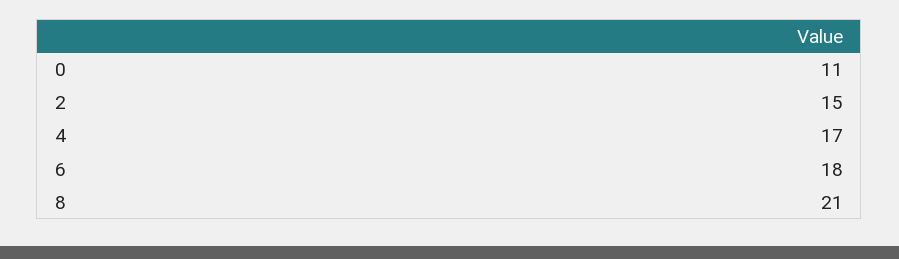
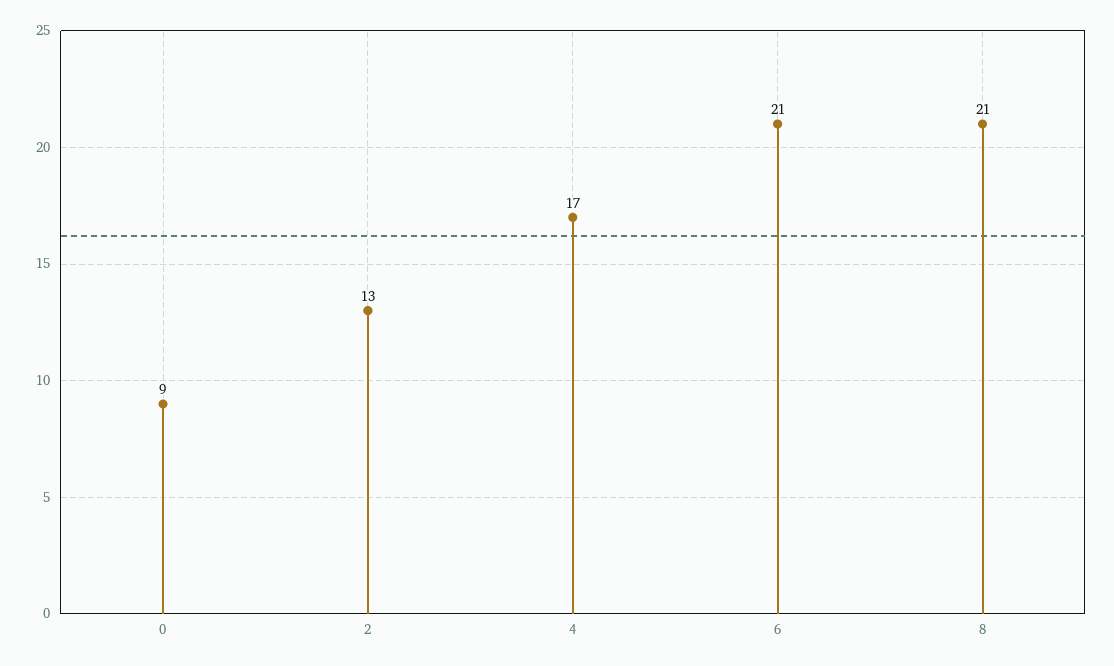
  {
-   "0": 11,
+   "0": 9,
-   "2": 15,
+   "2": 13,
    "4": 17,
-   "6": 18,
+   "6": 21,
    "8": 21
  }

